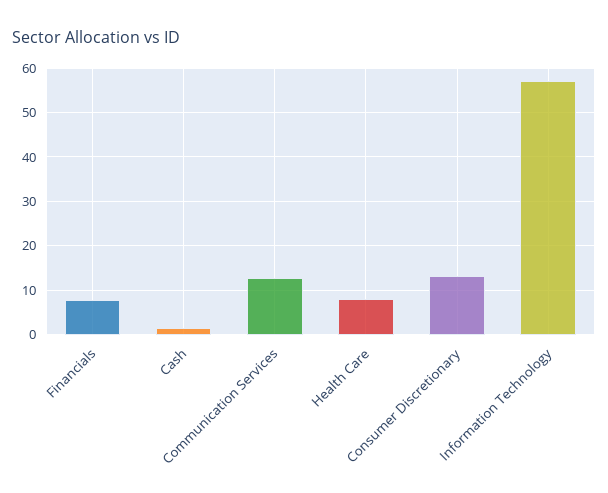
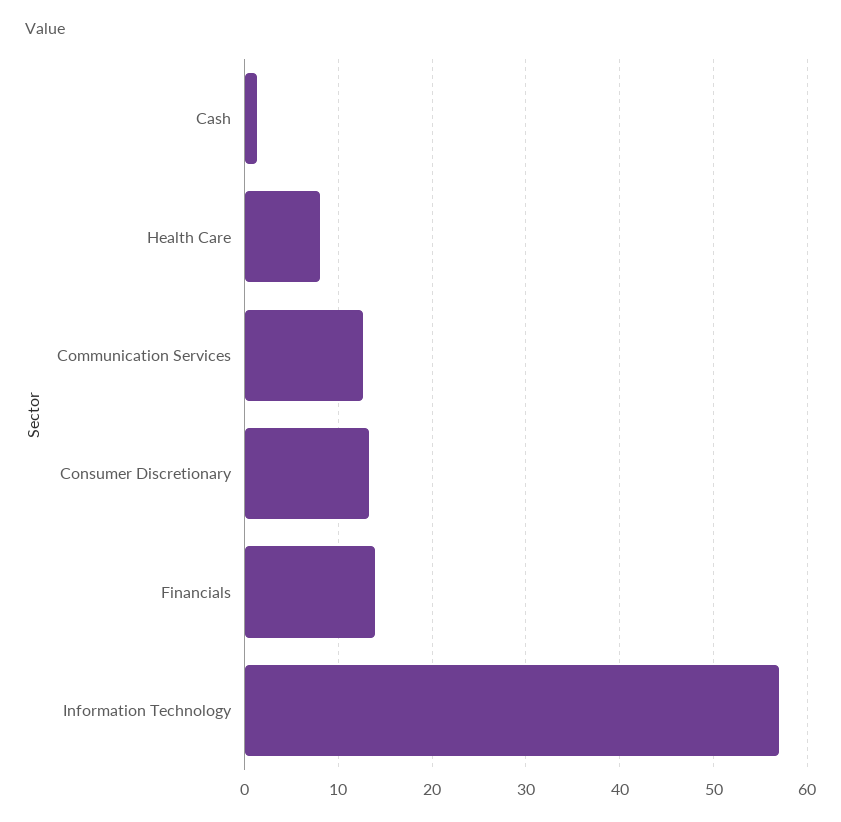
  {
-   "Financials": 8,
+   "Financials": 14,
    "Cash": 1,
    "Communication Services": 13,
    "Health Care": 8,
    "Consumer Discretionary": 13,
    "Information Technology": 57
  }

